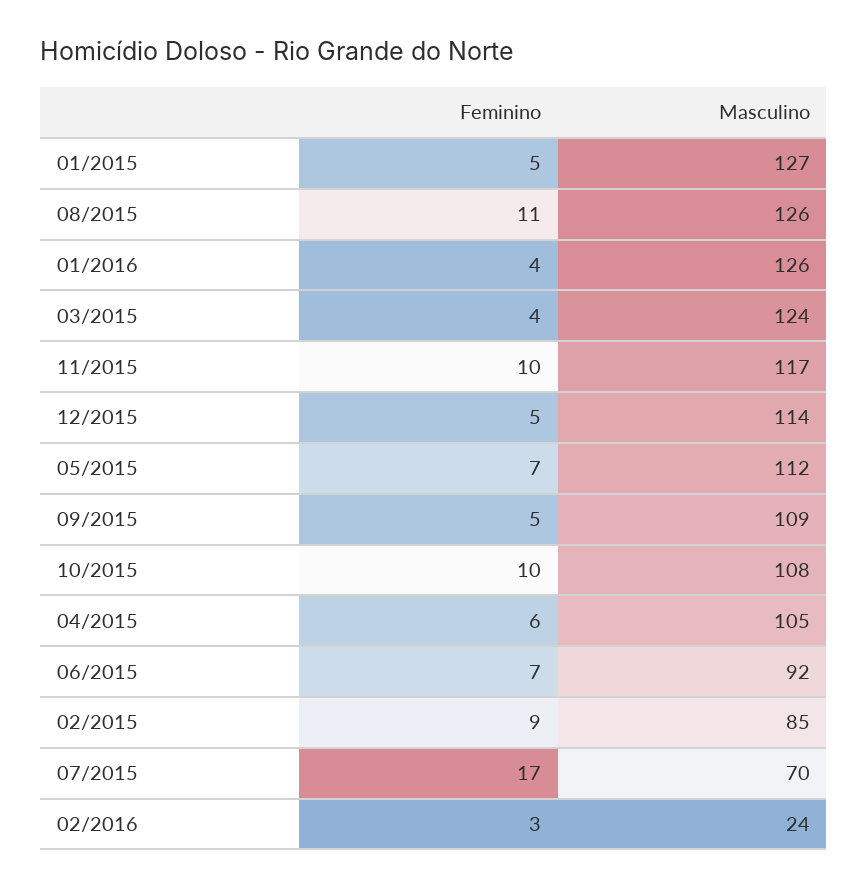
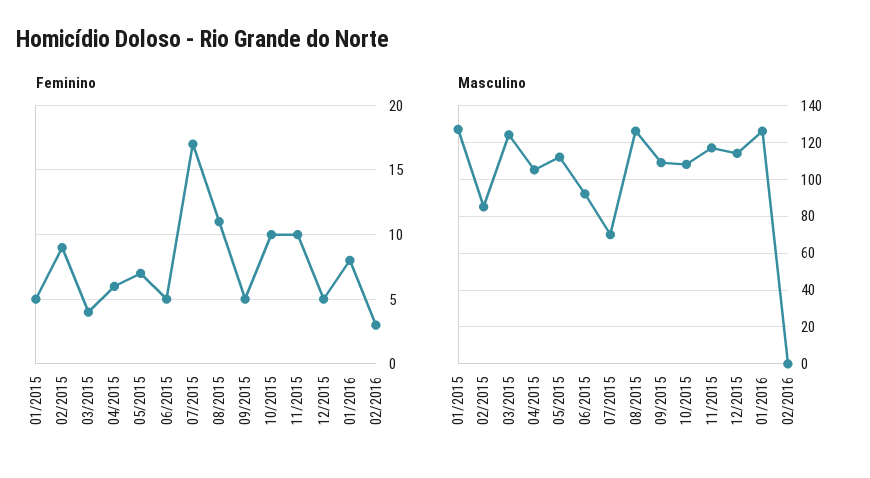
  {
    "Feminino": {
      "01/2015": 5,
      "08/2015": 11,
-     "01/2016": 4,
+     "01/2016": 8,
      "03/2015": 4,
      "11/2015": 10,
      "12/2015": 5,
      "05/2015": 7,
      "09/2015": 5,
      "10/2015": 10,
      "04/2015": 6,
-     "06/2015": 7,
+     "06/2015": 5,
      "02/2015": 9,
      "07/2015": 17,
      "02/2016": 3
    },
    "Masculino": {
      "01/2015": 127,
      "08/2015": 126,
      "01/2016": 126,
      "03/2015": 124,
      "11/2015": 117,
      "12/2015": 114,
      "05/2015": 112,
      "09/2015": 109,
      "10/2015": 108,
      "04/2015": 105,
      "06/2015": 92,
      "02/2015": 85,
      "07/2015": 70,
-     "02/2016": 24
+     "02/2016": 0
    }
  }

